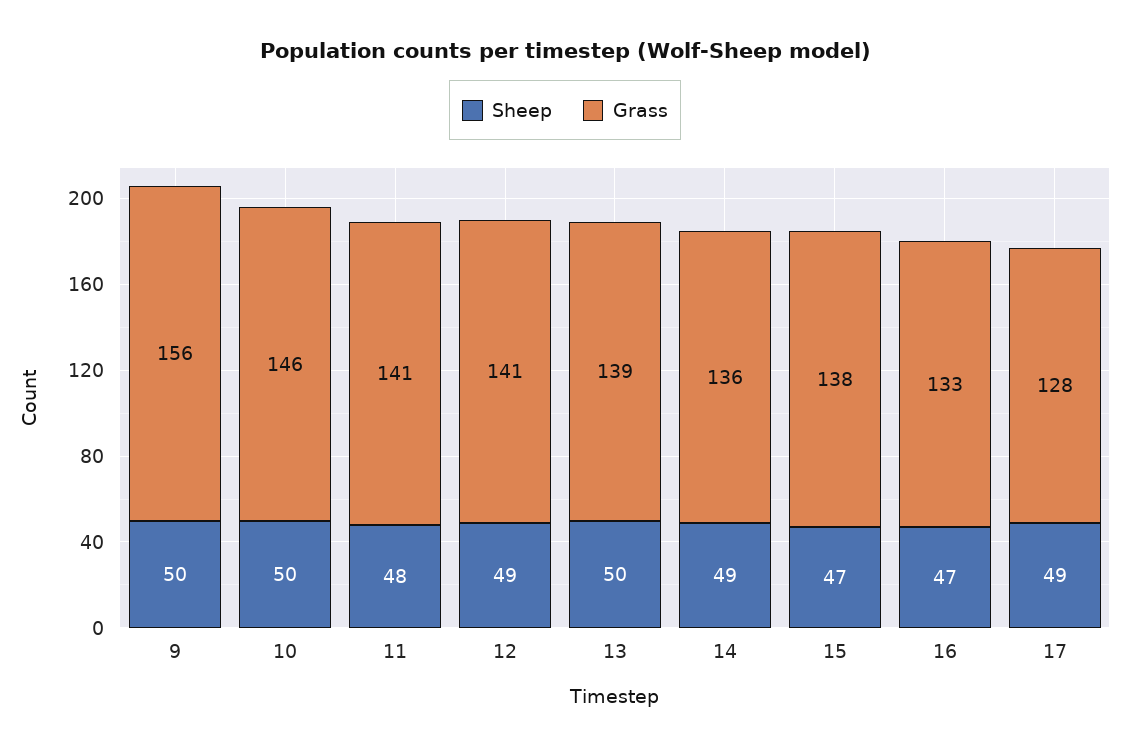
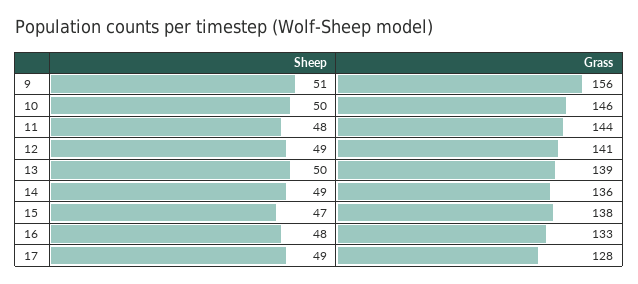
  {
    "Sheep": {
-     "9": 50,
+     "9": 51,
      "10": 50,
      "11": 48,
      "12": 49,
      "13": 50,
      "14": 49,
      "15": 47,
-     "16": 47,
+     "16": 48,
      "17": 49
    },
    "Grass": {
      "9": 156,
      "10": 146,
-     "11": 141,
+     "11": 144,
      "12": 141,
      "13": 139,
      "14": 136,
      "15": 138,
      "16": 133,
      "17": 128
    }
  }

